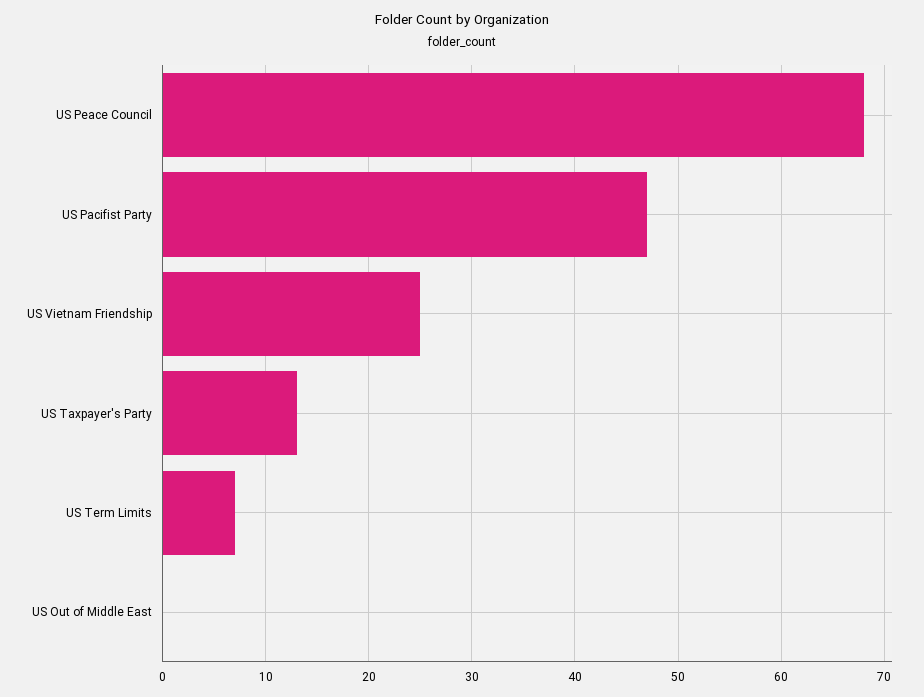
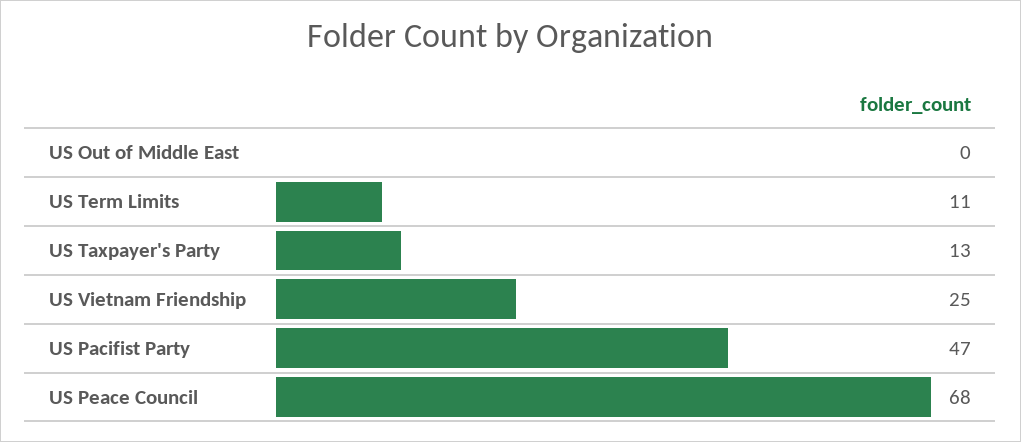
  {
    "US Peace Council": 68,
    "US Pacifist Party": 47,
    "US Vietnam Friendship": 25,
    "US Taxpayer's Party": 13,
-   "US Term Limits": 7,
+   "US Term Limits": 11,
    "US Out of Middle East": 0
  }

